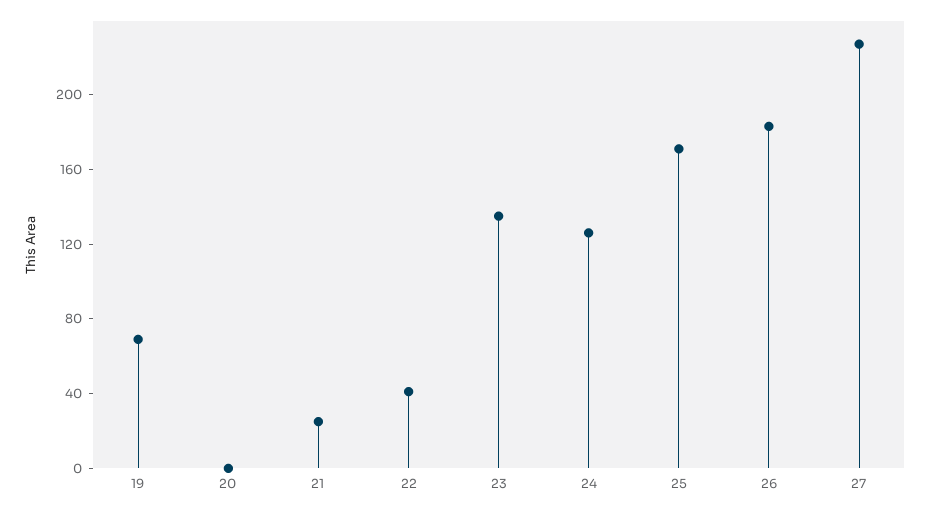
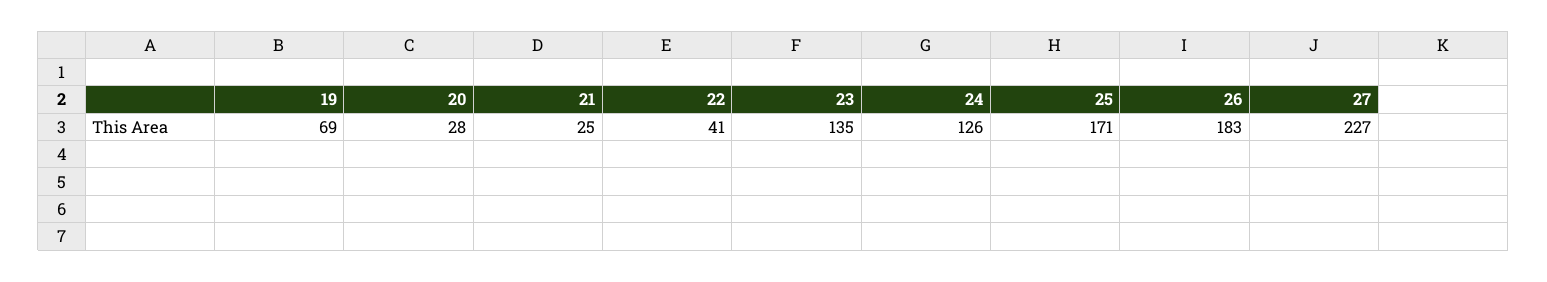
  {
    "19": 69,
-   "20": 0,
+   "20": 28,
    "21": 25,
    "22": 41,
    "23": 135,
    "24": 126,
    "25": 171,
    "26": 183,
    "27": 227
  }

